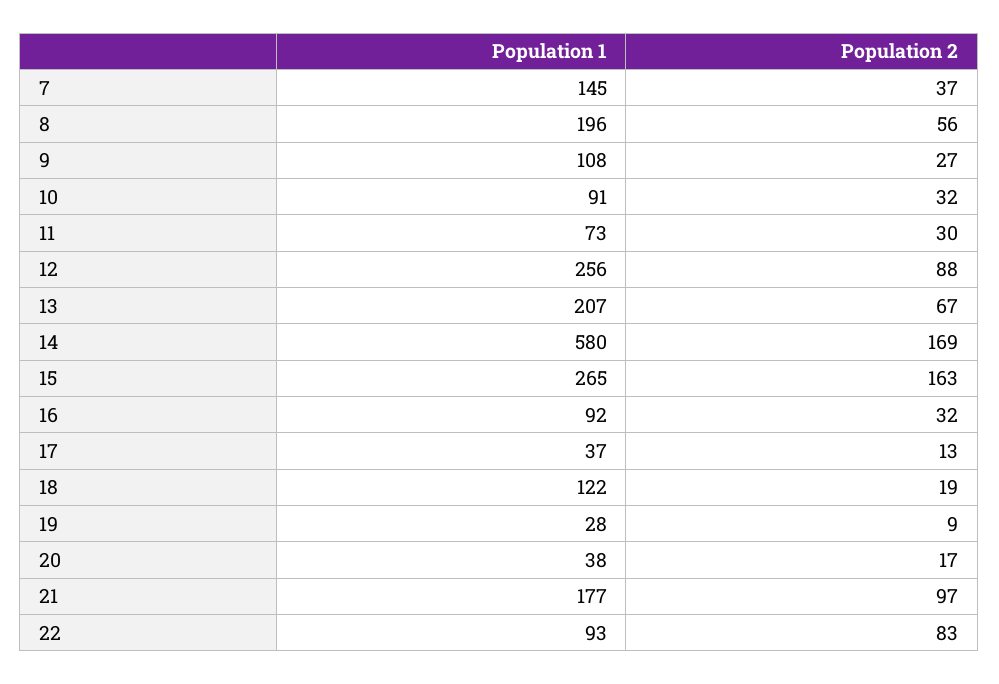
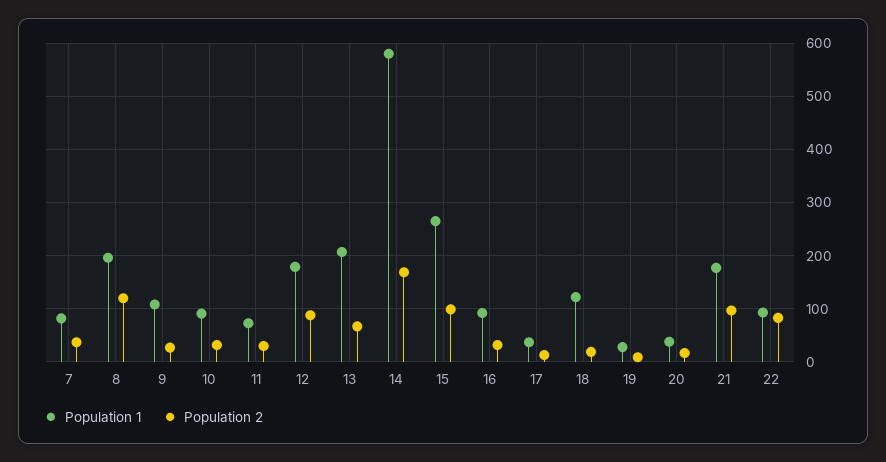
  {
    "Population 1": {
-     "7": 145,
+     "7": 80,
      "8": 196,
      "9": 108,
      "10": 91,
      "11": 73,
-     "12": 256,
+     "12": 180,
      "13": 207,
      "14": 580,
      "15": 265,
      "16": 92,
      "17": 37,
      "18": 122,
      "19": 28,
      "20": 38,
      "21": 177,
      "22": 93
    },
    "Population 2": {
      "7": 37,
-     "8": 56,
+     "8": 120,
      "9": 27,
      "10": 32,
      "11": 30,
      "12": 88,
      "13": 67,
      "14": 169,
-     "15": 163,
+     "15": 100,
      "16": 32,
      "17": 13,
      "18": 19,
      "19": 9,
      "20": 17,
      "21": 97,
      "22": 83
    }
  }

